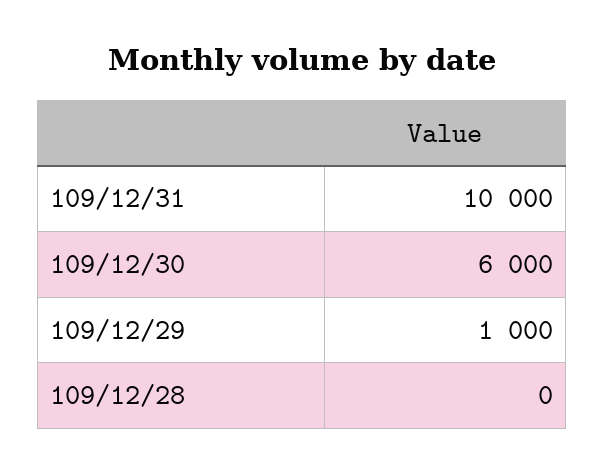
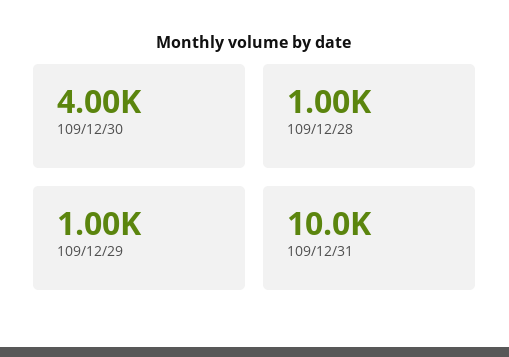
  {
    "109/12/31": 10000,
-   "109/12/30": 6000,
+   "109/12/30": 4000,
    "109/12/29": 1000,
-   "109/12/28": 0
+   "109/12/28": 1000
  }

